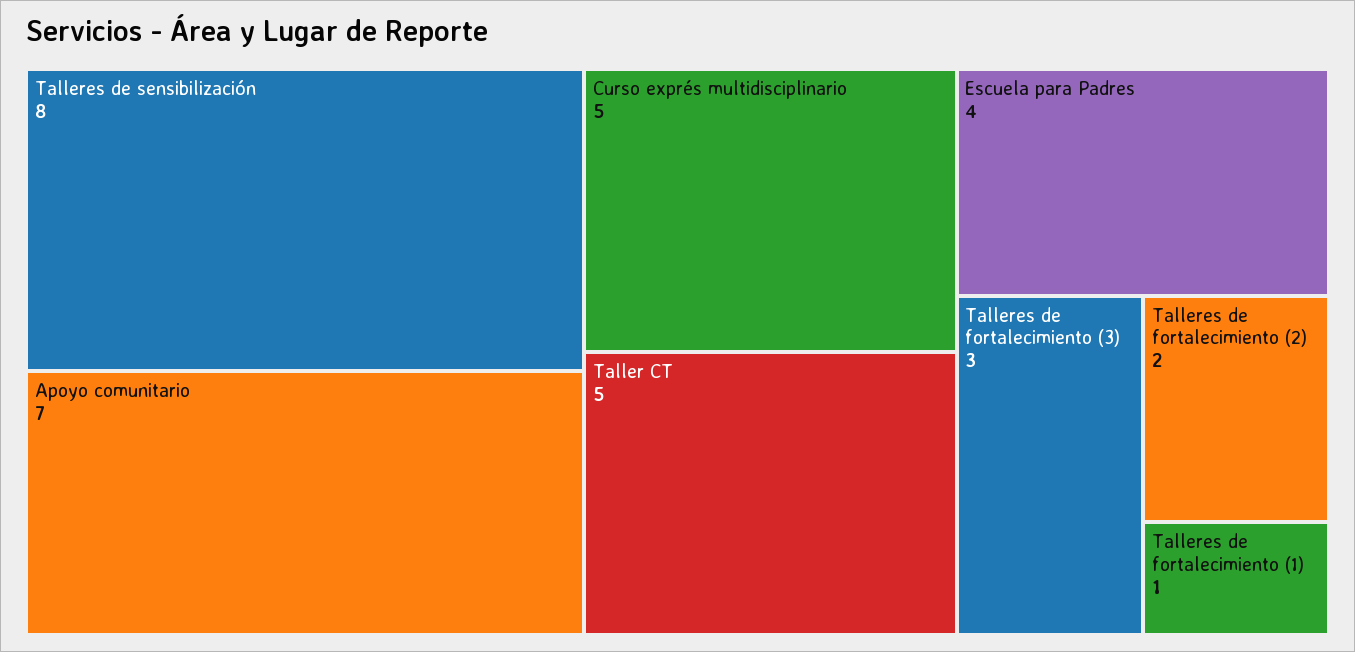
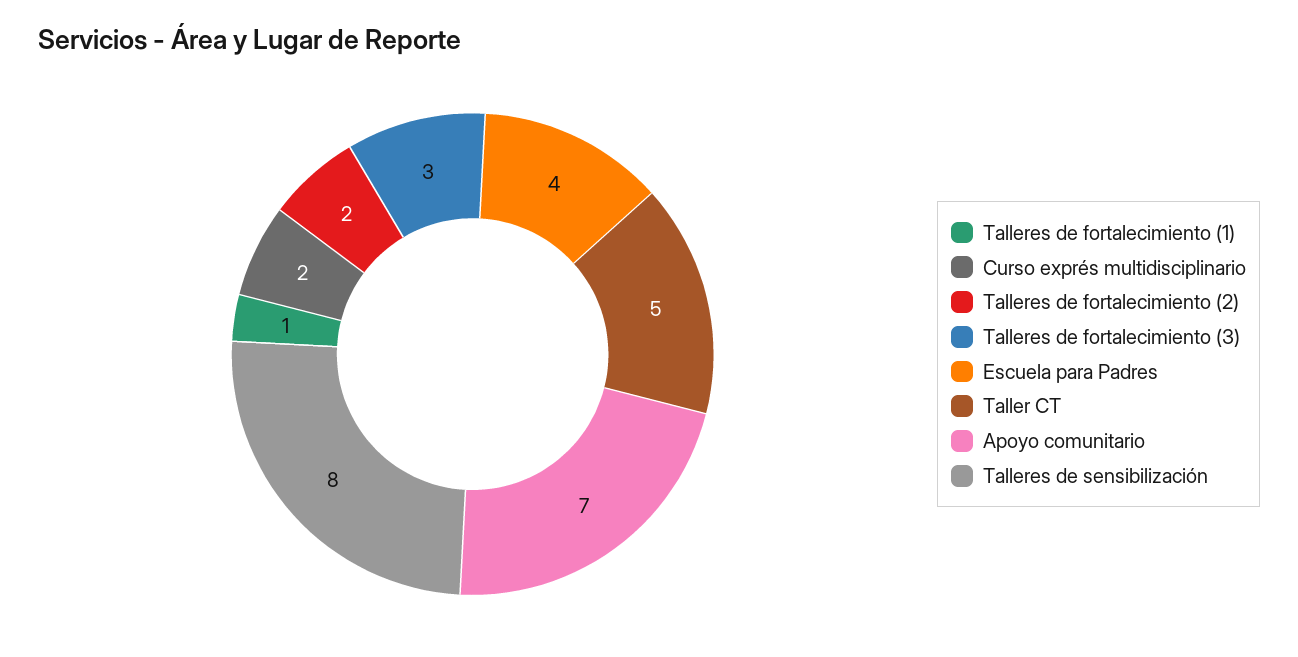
  {
    "Talleres de sensibilización": 8,
    "Apoyo comunitario": 7,
-   "Curso exprés multidisciplinario": 5,
+   "Curso exprés multidisciplinario": 2,
    "Taller CT": 5,
    "Escuela para Padres": 4,
    "Talleres de fortalecimiento (3)": 3,
    "Talleres de fortalecimiento (2)": 2,
    "Talleres de fortalecimiento (1)": 1
  }

